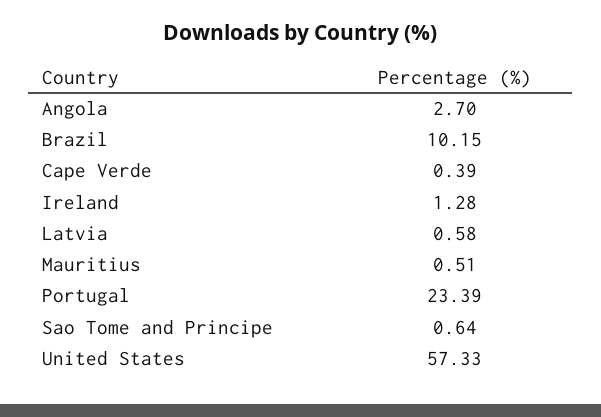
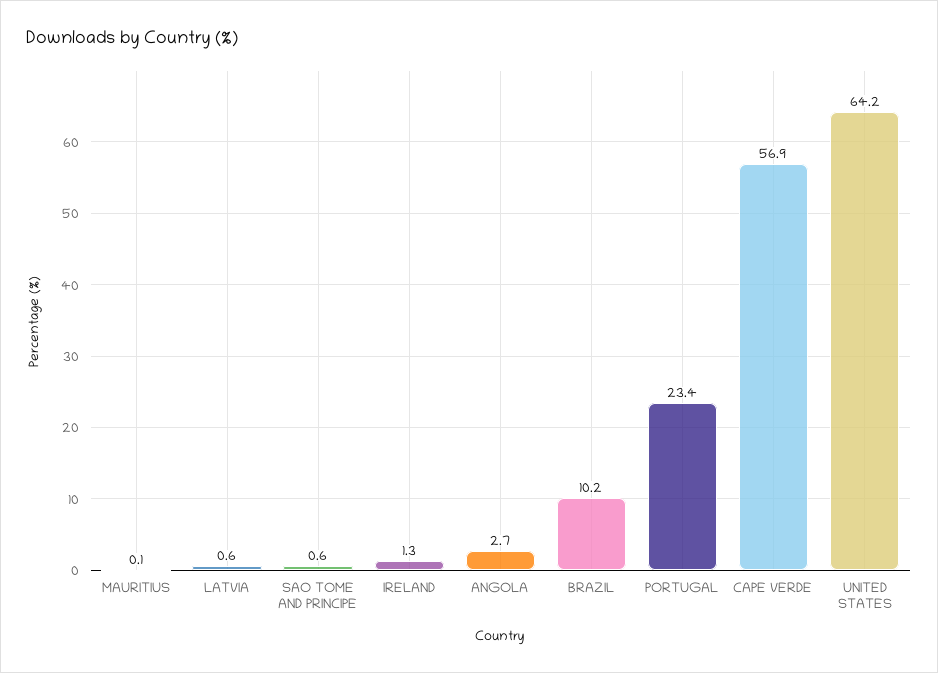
  {
    "Angola": 2.7,
    "Brazil": 10.15,
-   "Cape Verde": 0.39,
+   "Cape Verde": 56.9,
    "Ireland": 1.28,
    "Latvia": 0.58,
-   "Mauritius": 0.51,
+   "Mauritius": 0.1,
    "Portugal": 23.39,
    "Sao Tome and Principe": 0.64,
-   "United States": 57.33
+   "United States": 64.2
  }

